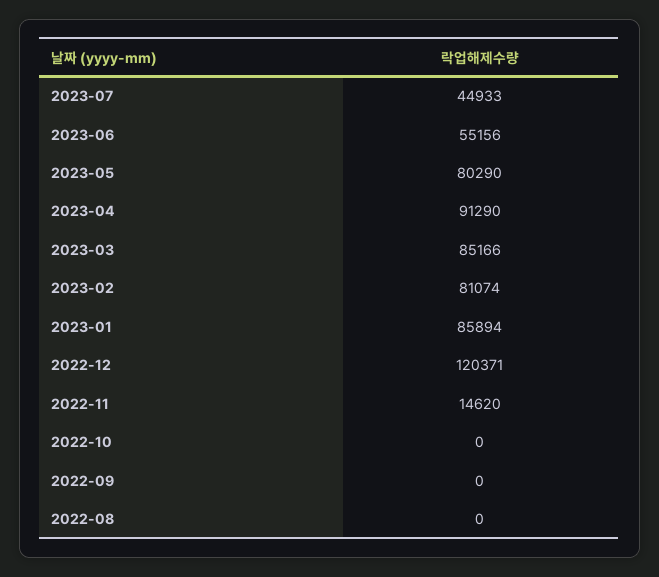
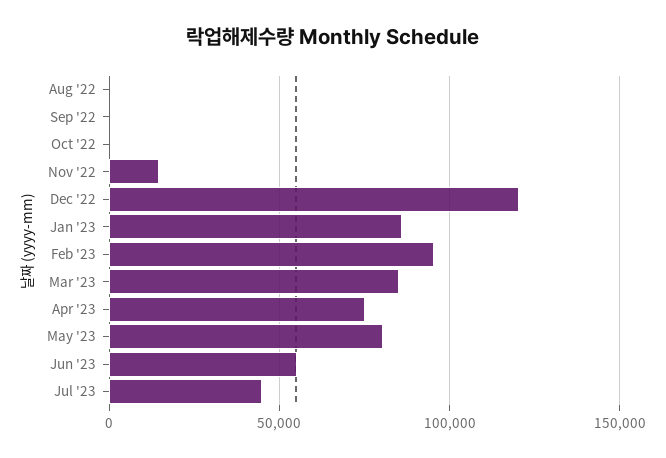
  {
    "2023-07": 44933,
    "2023-06": 55156,
    "2023-05": 80290,
-   "2023-04": 91290,
+   "2023-04": 75000,
    "2023-03": 85166,
-   "2023-02": 81074,
+   "2023-02": 95000,
    "2023-01": 85894,
    "2022-12": 120371,
    "2022-11": 14620,
    "2022-10": 0,
    "2022-09": 0,
    "2022-08": 0
  }

